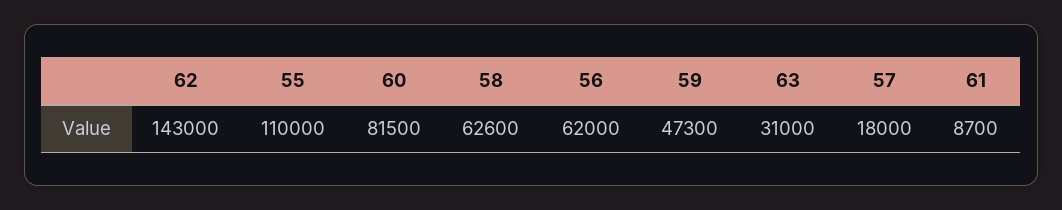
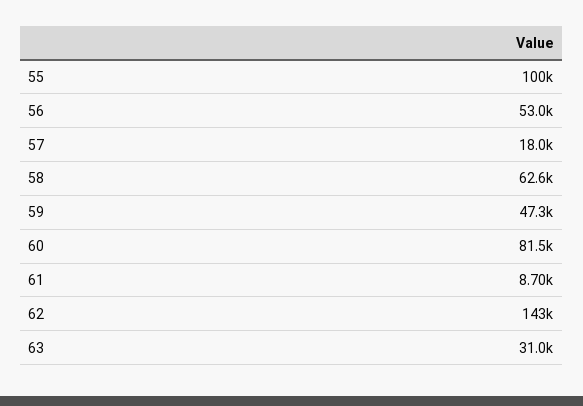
  {
    "62": 143000,
-   "55": 110000,
+   "55": 100000,
    "60": 81500,
    "58": 62600,
-   "56": 62000,
+   "56": 53000,
    "59": 47300,
    "63": 31000,
    "57": 18000,
    "61": 8700
  }

